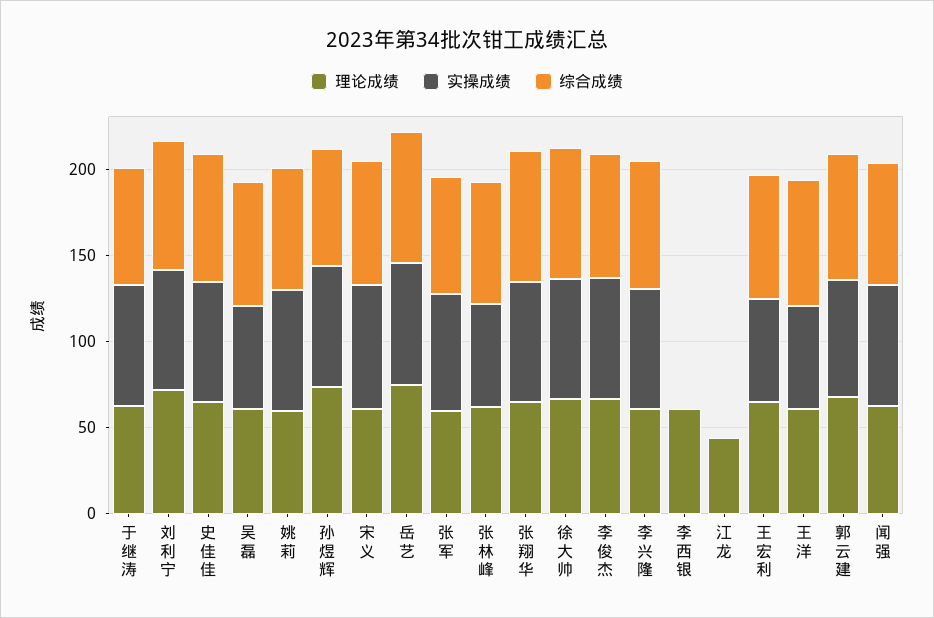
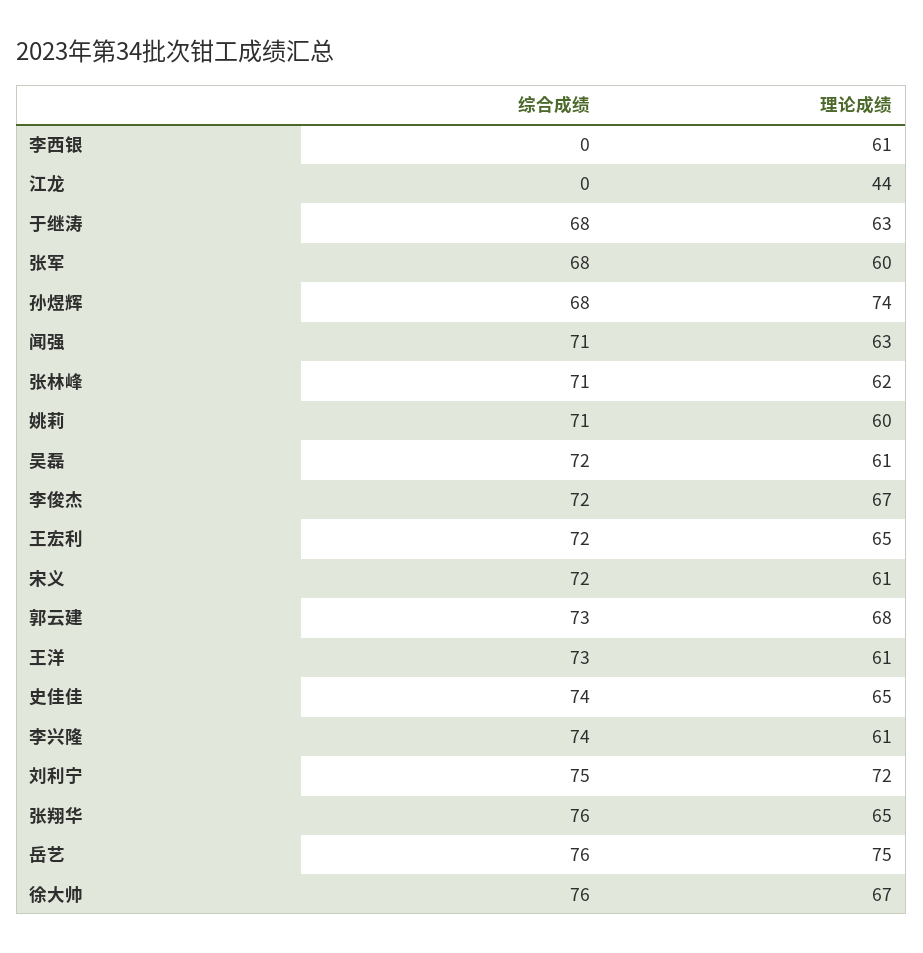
  {
    "理论成绩": {
      "于继涛": 63,
      "刘利宁": 72,
      "史佳佳": 65,
      "吴磊": 61,
      "姚莉": 60,
      "孙煜辉": 74,
      "宋义": 61,
      "岳艺": 75,
      "张军": 60,
      "张林峰": 62,
      "张翔华": 65,
      "徐大帅": 67,
      "李俊杰": 67,
      "李兴隆": 61,
      "李西银": 61,
      "江龙": 44,
      "王宏利": 65,
      "王洋": 61,
      "郭云建": 68,
      "闻强": 63
    },
-   "实操成绩": {
-     "于继涛": 70,
-     "刘利宁": 70,
-     "史佳佳": 70,
-     "吴磊": 60,
-     "姚莉": 70,
-     "孙煜辉": 70,
-     "宋义": 70,
-     "岳艺": 70,
-     "张军": 70,
-     "张林峰": 60,
-     "张翔华": 70,
-     "徐大帅": 70,
-     "李俊杰": 70,
-     "李兴隆": 70,
-     "李西银": 0,
-     "江龙": 0,
-     "王宏利": 60,
-     "王洋": 60,
-     "郭云建": 70,
-     "闻强": 70
-   },
    "综合成绩": {
      "于继涛": 68,
      "刘利宁": 75,
      "史佳佳": 74,
      "吴磊": 72,
      "姚莉": 71,
      "孙煜辉": 68,
      "宋义": 72,
      "岳艺": 76,
      "张军": 68,
      "张林峰": 71,
      "张翔华": 76,
      "徐大帅": 76,
      "李俊杰": 72,
      "李兴隆": 74,
      "李西银": 0,
      "江龙": 0,
      "王宏利": 72,
      "王洋": 73,
      "郭云建": 73,
      "闻强": 71
    }
  }

